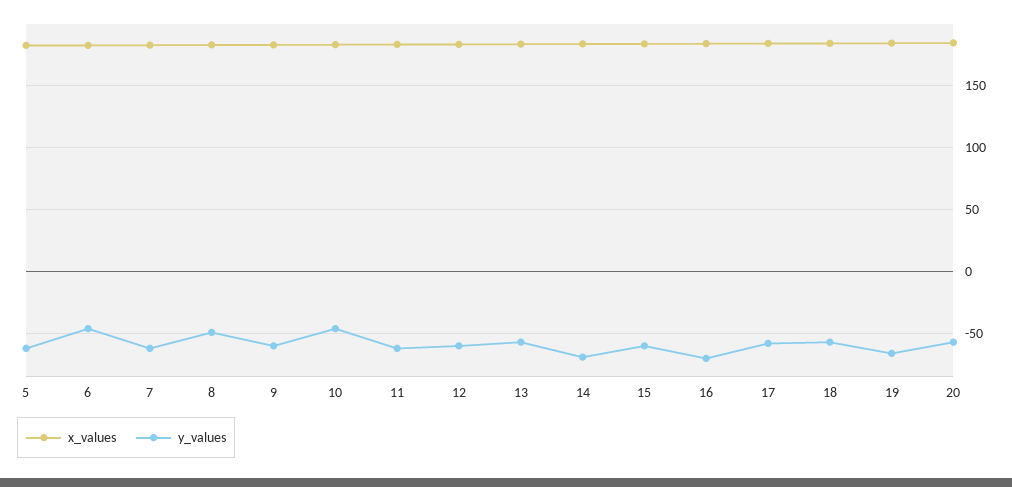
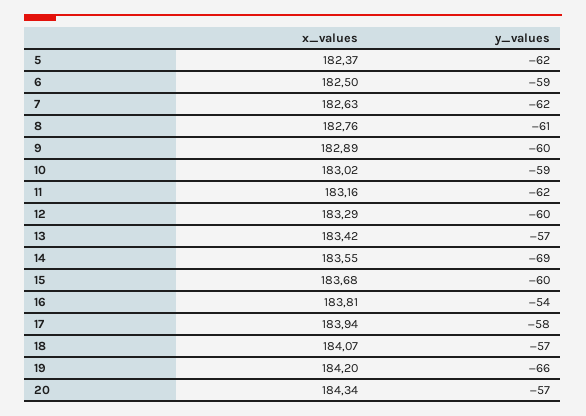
  {
    "x_values": {
      "5": 182.37,
      "6": 182.5,
      "7": 182.63,
      "8": 182.76,
      "9": 182.89,
      "10": 183.02,
      "11": 183.16,
      "12": 183.29,
      "13": 183.42,
      "14": 183.55,
      "15": 183.68,
      "16": 183.81,
      "17": 183.94,
      "18": 184.07,
      "19": 184.2,
      "20": 184.34
    },
    "y_values": {
      "5": -62,
-     "6": -45,
+     "6": -59,
      "7": -62,
-     "8": -50,
+     "8": -61,
      "9": -60,
-     "10": -45,
+     "10": -59,
      "11": -62,
      "12": -60,
      "13": -57,
      "14": -69,
      "15": -60,
-     "16": -70,
+     "16": -54,
      "17": -58,
      "18": -57,
      "19": -66,
      "20": -57
    }
  }

